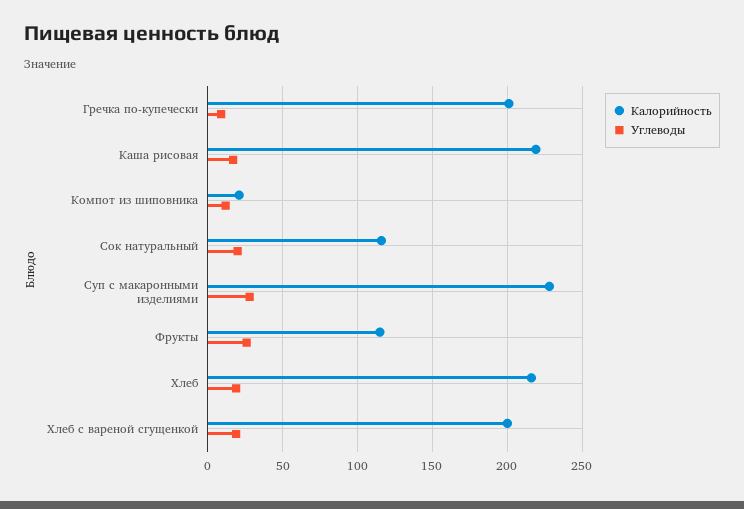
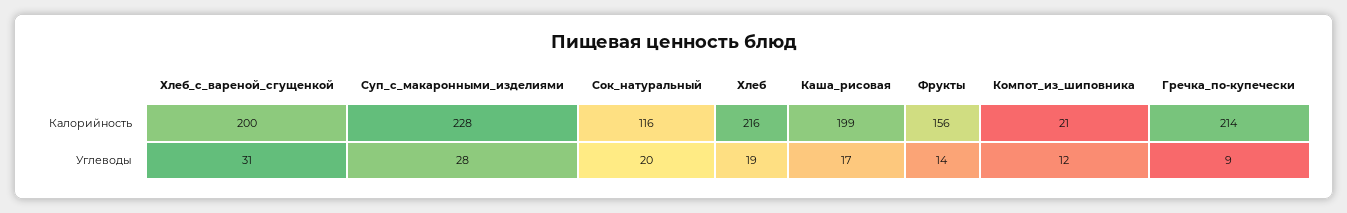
  {
    "Калорийность": {
-     "Гречка по-купечески": 200,
+     "Гречка по-купечески": 214,
-     "Каша рисовая": 220,
+     "Каша рисовая": 199,
      "Компот из шиповника": 21,
      "Сок натуральный": 116,
      "Суп с макаронными изделиями": 228,
-     "Фрукты": 115,
+     "Фрукты": 156,
      "Хлеб": 216,
      "Хлеб с вареной сгущенкой": 200
    },
    "Углеводы": {
      "Гречка по-купечески": 9,
      "Каша рисовая": 17,
      "Компот из шиповника": 12,
      "Сок натуральный": 20,
      "Суп с макаронными изделиями": 28,
-     "Фрукты": 25,
+     "Фрукты": 14,
      "Хлеб": 19,
-     "Хлеб с вареной сгущенкой": 20
+     "Хлеб с вареной сгущенкой": 31
    }
  }

